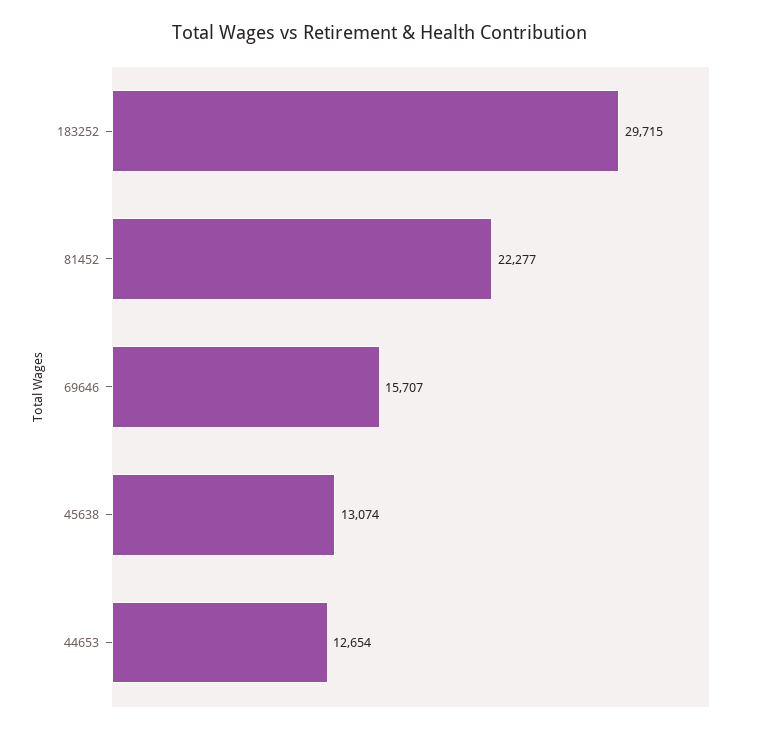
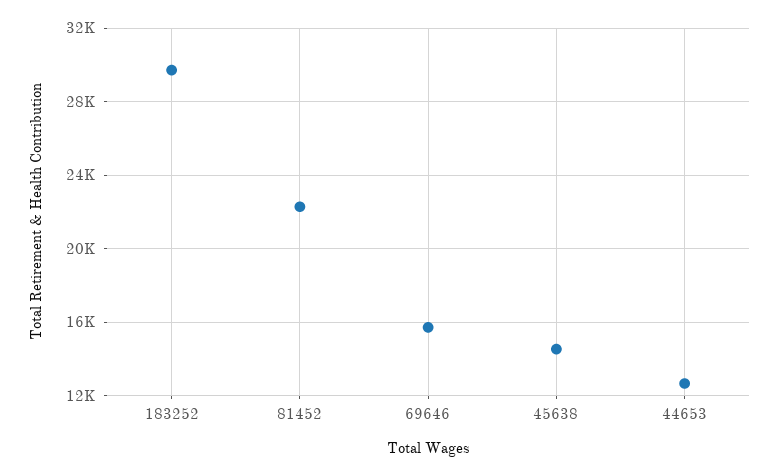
  {
    "183252": 29715,
    "81452": 22277,
    "69646": 15707,
-   "45638": 13074,
+   "45638": 14500,
    "44653": 12654
  }

